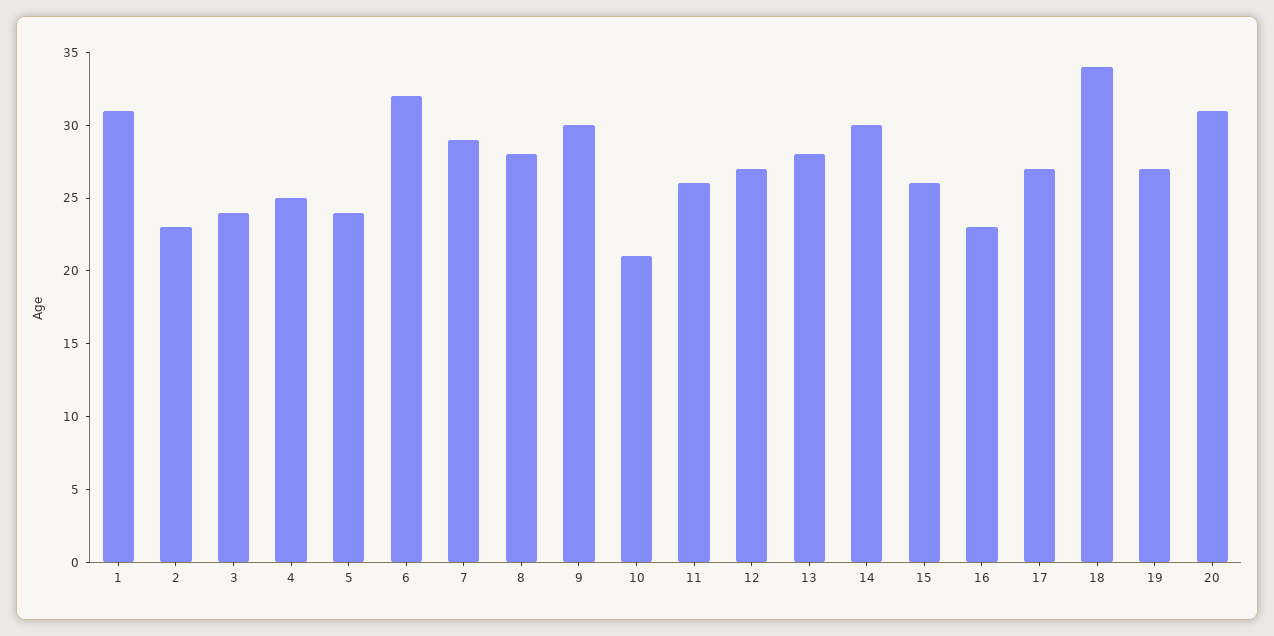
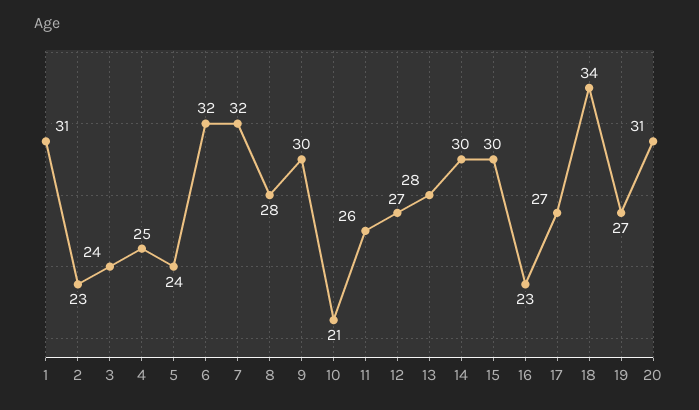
  {
    "1": 31,
    "2": 23,
    "3": 24,
    "4": 25,
    "5": 24,
    "6": 32,
-   "7": 29,
+   "7": 32,
    "8": 28,
    "9": 30,
    "10": 21,
    "11": 26,
    "12": 27,
    "13": 28,
    "14": 30,
-   "15": 26,
+   "15": 30,
    "16": 23,
    "17": 27,
    "18": 34,
    "19": 27,
    "20": 31
  }

